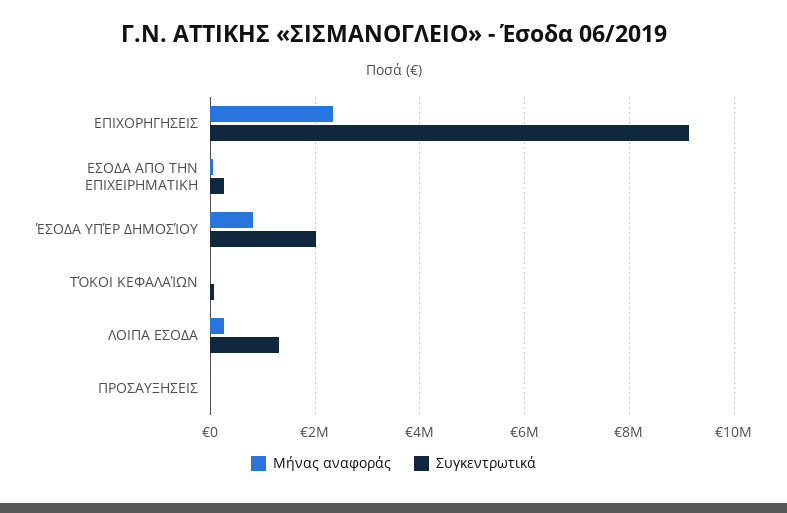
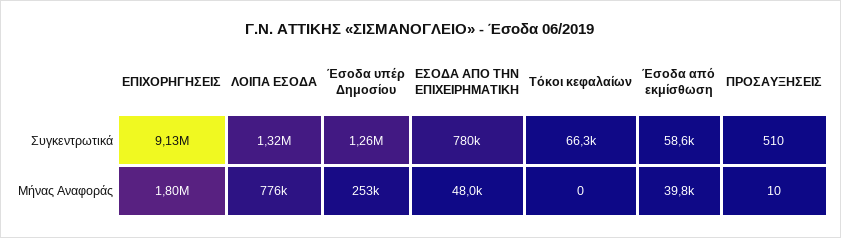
  {
    "Μήνας αναφοράς": {
-     "ΕΠΙΧΟΡΗΓΗΣΕΙΣ": 2400000,
+     "ΕΠΙΧΟΡΗΓΗΣΕΙΣ": 1800000,
      "ΕΣΟΔΑ ΑΠΟ ΤΗΝ ΕΠΙΧΕΙΡΗΜΑΤΙΚΗ": 48000,
-     "ΈΣΟΔΑ ΥΠΈΡ ΔΗΜΟΣΊΟΥ": 800000,
+     "ΈΣΟΔΑ ΥΠΈΡ ΔΗΜΟΣΊΟΥ": 253000,
      "ΤΌΚΟΙ ΚΕΦΑΛΑΊΩΝ": 0,
-     "ΛΟΙΠΑ ΕΣΟΔΑ": 200000,
+     "ΛΟΙΠΑ ΕΣΟΔΑ": 776000,
-     "ΠΡΟΣΑΥΞΗΣΕΙΣ": 10
+     "ΠΡΟΣΑΥΞΗΣΕΙΣ": 10,
+     "Έσοδα από εκμίσθωση": 39800
    },
    "Συγκεντρωτικά": {
      "ΕΠΙΧΟΡΗΓΗΣΕΙΣ": 9130000,
-     "ΕΣΟΔΑ ΑΠΟ ΤΗΝ ΕΠΙΧΕΙΡΗΜΑΤΙΚΗ": 200000,
+     "ΕΣΟΔΑ ΑΠΟ ΤΗΝ ΕΠΙΧΕΙΡΗΜΑΤΙΚΗ": 780000,
-     "ΈΣΟΔΑ ΥΠΈΡ ΔΗΜΟΣΊΟΥ": 2000000,
+     "ΈΣΟΔΑ ΥΠΈΡ ΔΗΜΟΣΊΟΥ": 1260000,
      "ΤΌΚΟΙ ΚΕΦΑΛΑΊΩΝ": 66300,
      "ΛΟΙΠΑ ΕΣΟΔΑ": 1320000,
-     "ΠΡΟΣΑΥΞΗΣΕΙΣ": 510
+     "ΠΡΟΣΑΥΞΗΣΕΙΣ": 510,
+     "Έσοδα από εκμίσθωση": 58600
    }
  }

